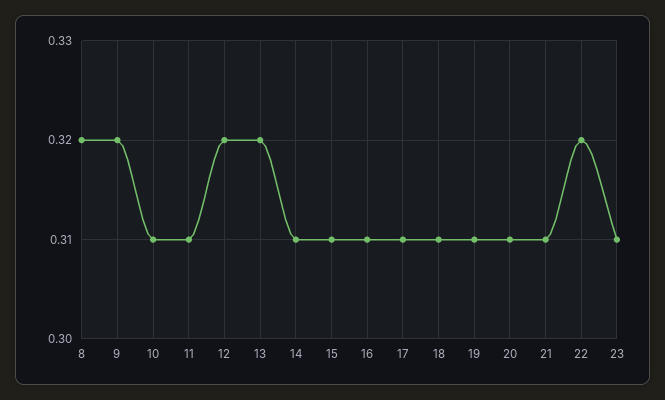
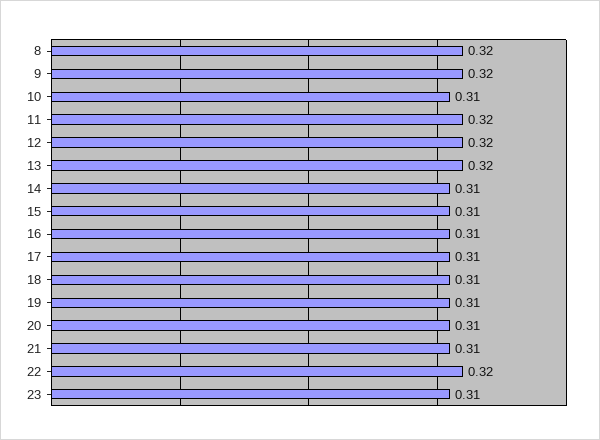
  {
    "8": 0.32,
    "9": 0.32,
    "10": 0.31,
-   "11": 0.31,
+   "11": 0.32,
    "12": 0.32,
    "13": 0.32,
    "14": 0.31,
    "15": 0.31,
    "16": 0.31,
    "17": 0.31,
    "18": 0.31,
    "19": 0.31,
    "20": 0.31,
    "21": 0.31,
    "22": 0.32,
    "23": 0.31
  }

